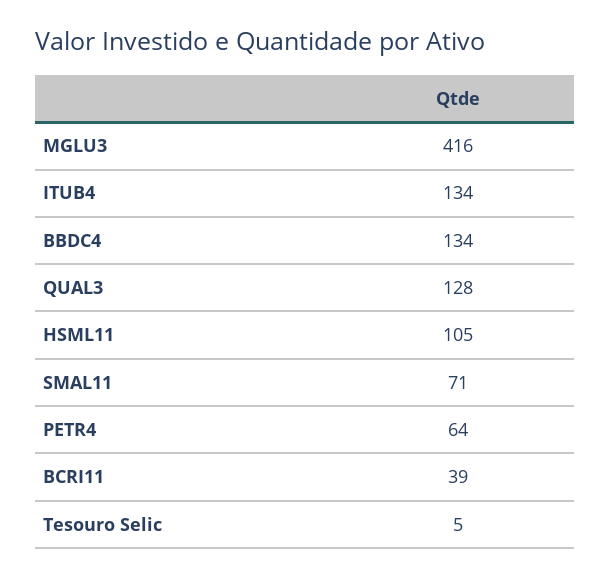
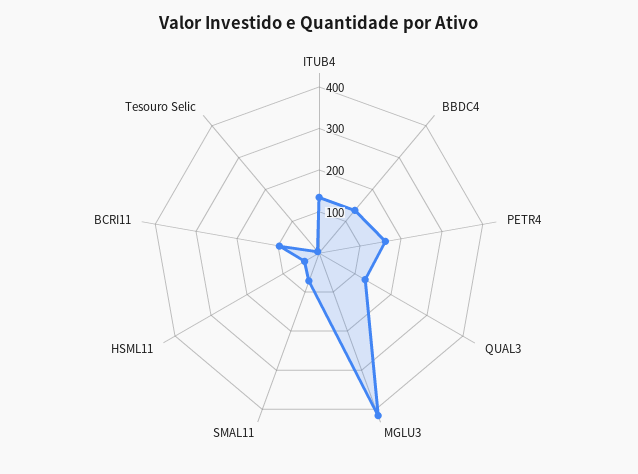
  {
    "MGLU3": 416,
    "ITUB4": 134,
    "BBDC4": 134,
    "QUAL3": 128,
-   "HSML11": 105,
+   "HSML11": 40,
    "SMAL11": 71,
-   "PETR4": 64,
+   "PETR4": 160,
-   "BCRI11": 39,
+   "BCRI11": 100,
    "Tesouro Selic": 5
  }

